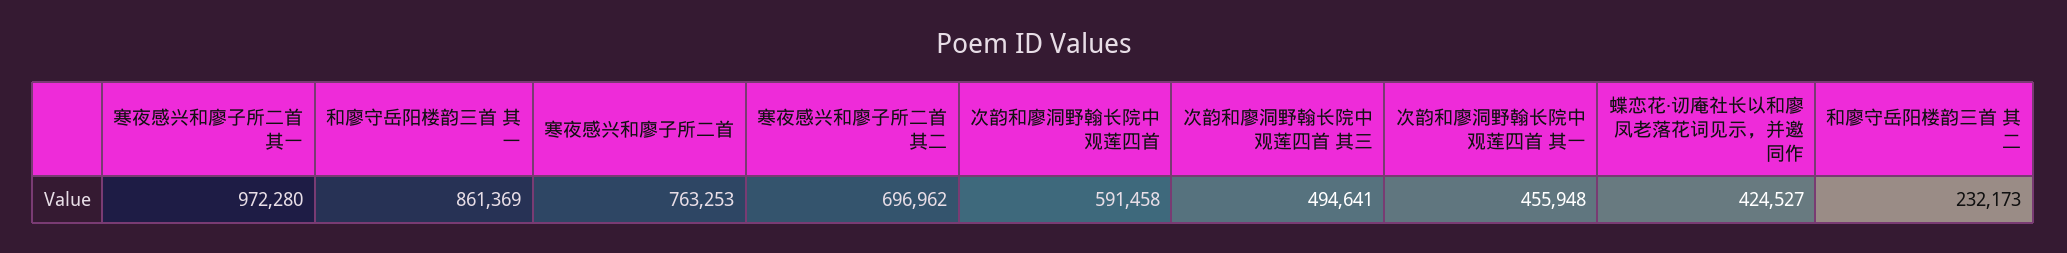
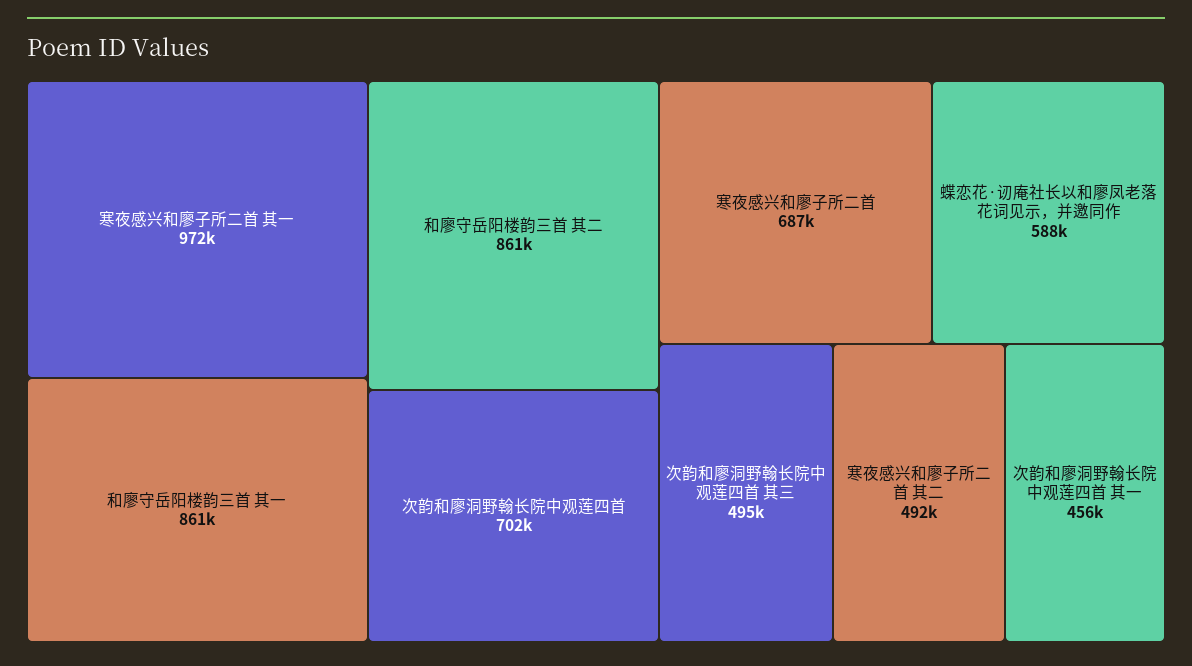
  {
    "寒夜感兴和廖子所二首 其一": 972280,
    "和廖守岳阳楼韵三首 其一": 861369,
-   "寒夜感兴和廖子所二首": 763253,
+   "寒夜感兴和廖子所二首": 687000,
-   "寒夜感兴和廖子所二首 其二": 696962,
+   "寒夜感兴和廖子所二首 其二": 492000,
-   "次韵和廖洞野翰长院中观莲四首": 591458,
+   "次韵和廖洞野翰长院中观莲四首": 702000,
    "次韵和廖洞野翰长院中观莲四首 其三": 494641,
    "次韵和廖洞野翰长院中观莲四首 其一": 455948,
-   "蝶恋花·讱庵社长以和廖凤老落花词见示，并邀同作": 424527,
+   "蝶恋花·讱庵社长以和廖凤老落花词见示，并邀同作": 588000,
-   "和廖守岳阳楼韵三首 其二": 232173
+   "和廖守岳阳楼韵三首 其二": 861000
  }

